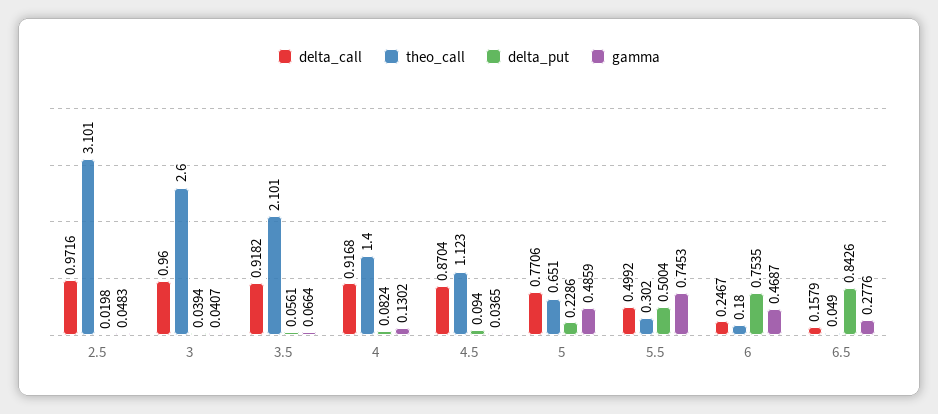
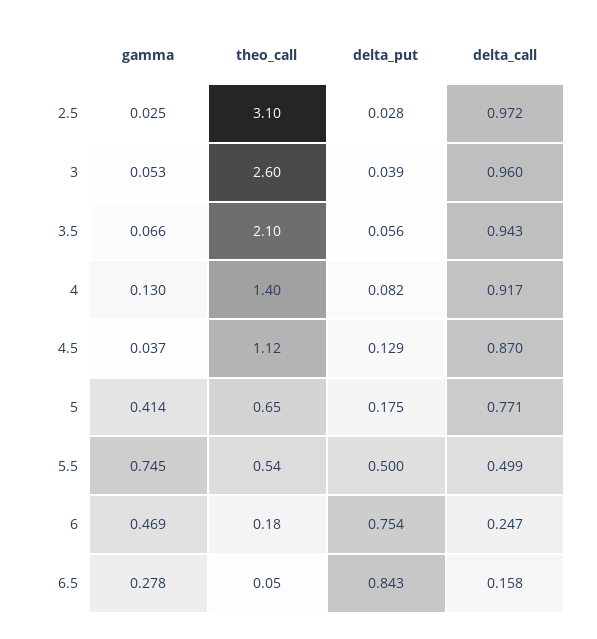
  {
    "delta_call": {
      "2.5": 0.9716,
      "3": 0.96,
-     "3.5": 0.9182,
+     "3.5": 0.943,
      "4": 0.9168,
      "4.5": 0.8704,
      "5": 0.7706,
      "5.5": 0.4992,
      "6": 0.2467,
      "6.5": 0.1579
    },
    "theo_call": {
      "2.5": 3.101,
      "3": 2.6,
      "3.5": 2.101,
      "4": 1.4,
      "4.5": 1.123,
      "5": 0.651,
-     "5.5": 0.302,
+     "5.5": 0.54,
      "6": 0.18,
      "6.5": 0.049
    },
    "delta_put": {
-     "2.5": 0.0198,
+     "2.5": 0.028,
      "3": 0.0394,
      "3.5": 0.0561,
      "4": 0.0824,
-     "4.5": 0.094,
+     "4.5": 0.129,
-     "5": 0.2286,
+     "5": 0.175,
      "5.5": 0.5004,
      "6": 0.7535,
      "6.5": 0.8426
    },
    "gamma": {
-     "2.5": 0.0483,
+     "2.5": 0.025,
-     "3": 0.0407,
+     "3": 0.053,
      "3.5": 0.0664,
      "4": 0.1302,
      "4.5": 0.0365,
-     "5": 0.4859,
+     "5": 0.414,
      "5.5": 0.7453,
      "6": 0.4687,
      "6.5": 0.2776
    }
  }

